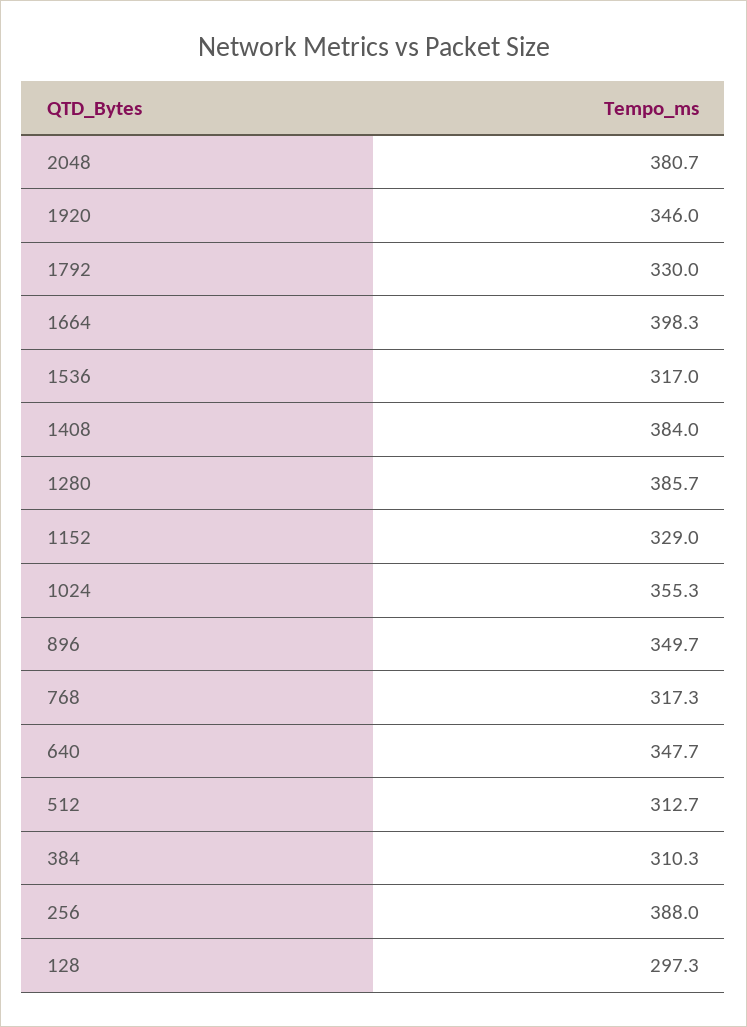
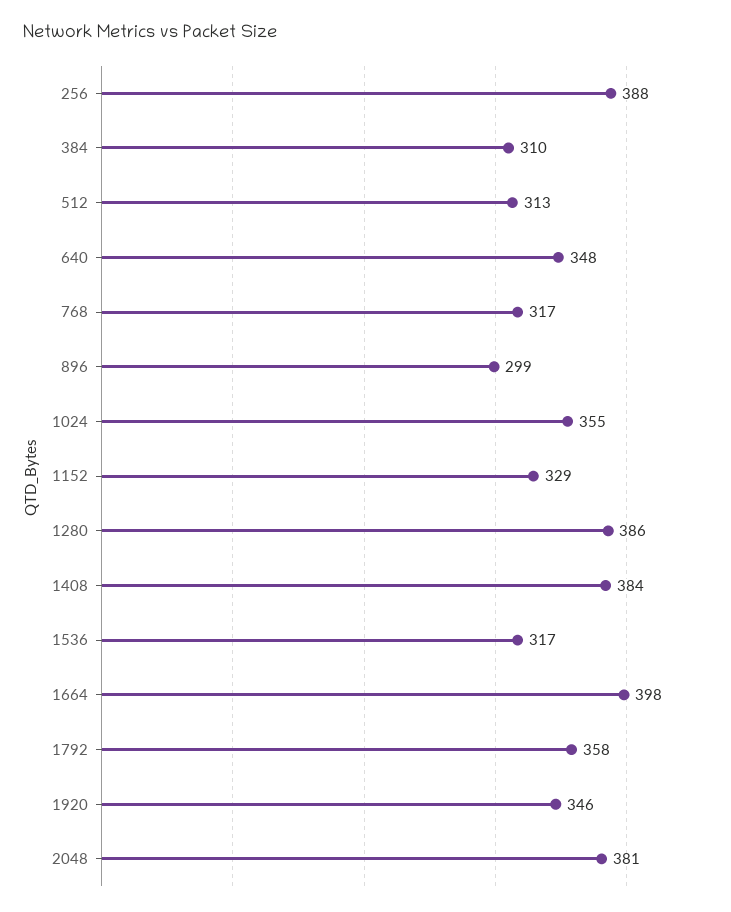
  {
    "2048": 380.7,
    "1920": 346,
-   "1792": 330,
+   "1792": 358,
    "1664": 398.3,
    "1536": 317,
    "1408": 384,
    "1280": 385.7,
    "1152": 329,
    "1024": 355.3,
-   "896": 349.7,
+   "896": 299,
    "768": 317.3,
    "640": 347.7,
    "512": 312.7,
    "384": 310.3,
-   "256": 388,
+   "256": 388
-   "128": 297.3
  }

